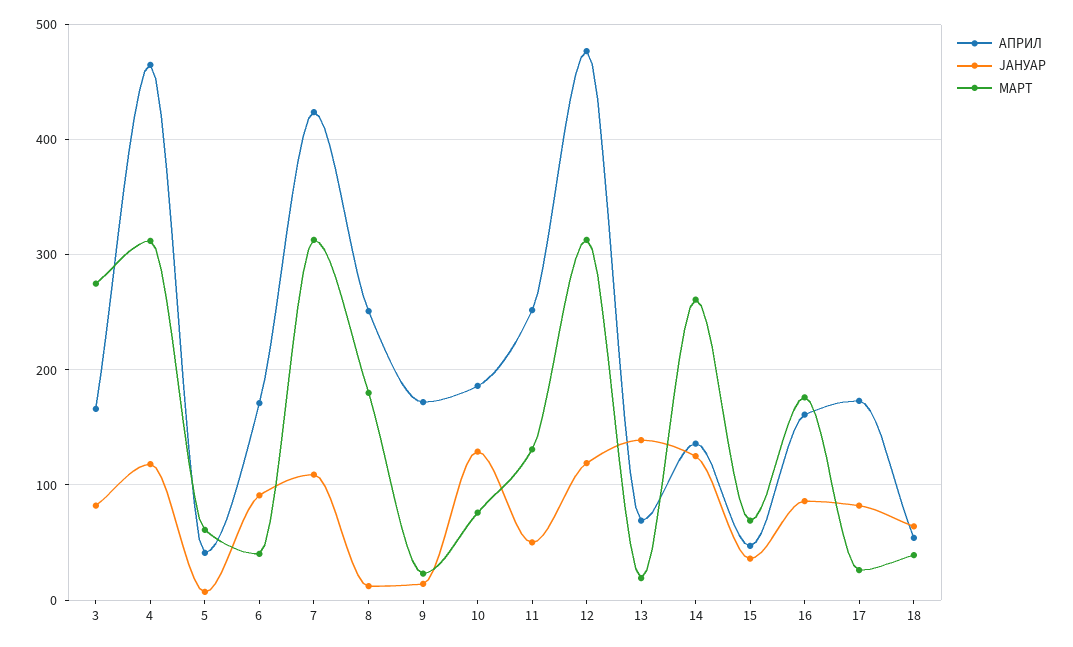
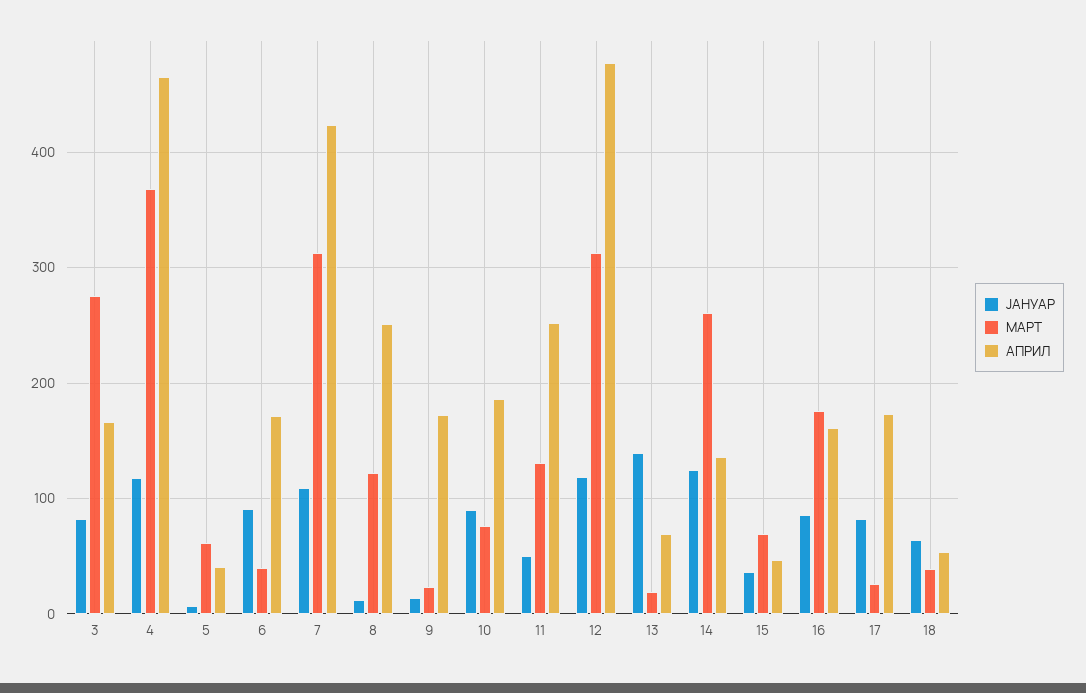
  {
    "АПРИЛ": {
      "3": 170,
      "4": 470,
      "5": 40,
      "6": 170,
      "7": 420,
      "8": 250,
      "9": 170,
      "10": 190,
      "11": 250,
      "12": 480,
      "13": 70,
      "14": 140,
      "15": 50,
      "16": 160,
      "17": 170,
      "18": 50
    },
    "ЈАНУАР": {
      "3": 80,
      "4": 120,
      "5": 10,
      "6": 90,
      "7": 110,
      "8": 10,
      "9": 10,
-     "10": 130,
+     "10": 90,
      "11": 50,
      "12": 120,
      "13": 140,
      "14": 130,
      "15": 40,
      "16": 90,
      "17": 80,
      "18": 60
    },
    "МАРТ": {
      "3": 280,
-     "4": 310,
+     "4": 370,
      "5": 60,
      "6": 40,
      "7": 310,
-     "8": 180,
+     "8": 120,
      "9": 20,
      "10": 80,
      "11": 130,
      "12": 310,
      "13": 20,
      "14": 260,
      "15": 70,
      "16": 180,
      "17": 30,
      "18": 40
    }
  }

